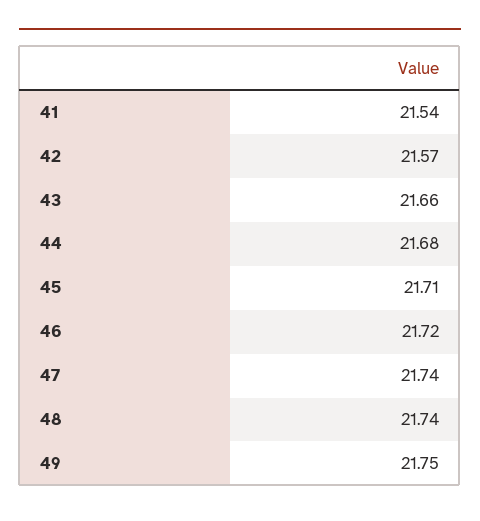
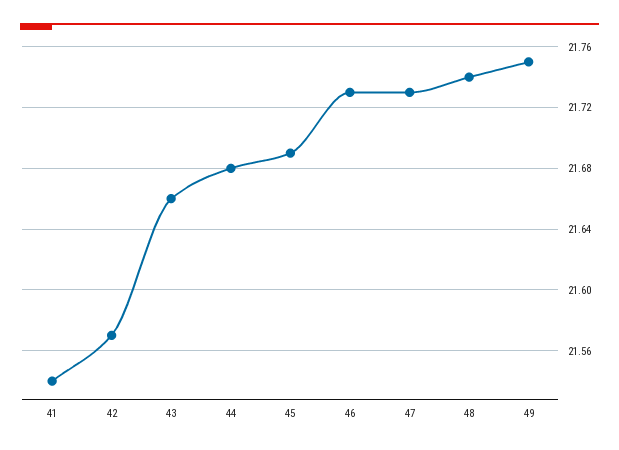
  {
    "41": 21.54,
    "42": 21.57,
    "43": 21.66,
    "44": 21.68,
-   "45": 21.71,
+   "45": 21.69,
-   "46": 21.72,
+   "46": 21.73,
-   "47": 21.74,
+   "47": 21.73,
    "48": 21.74,
    "49": 21.75
  }

